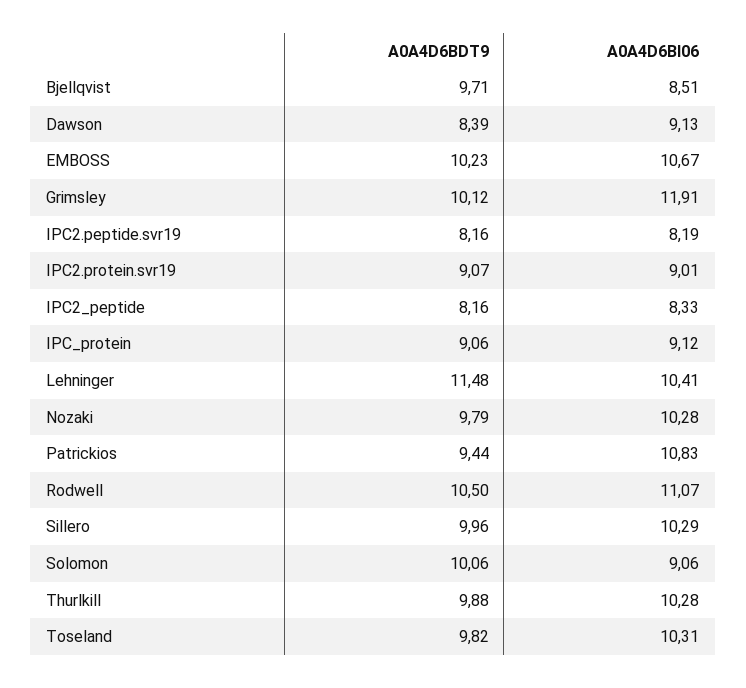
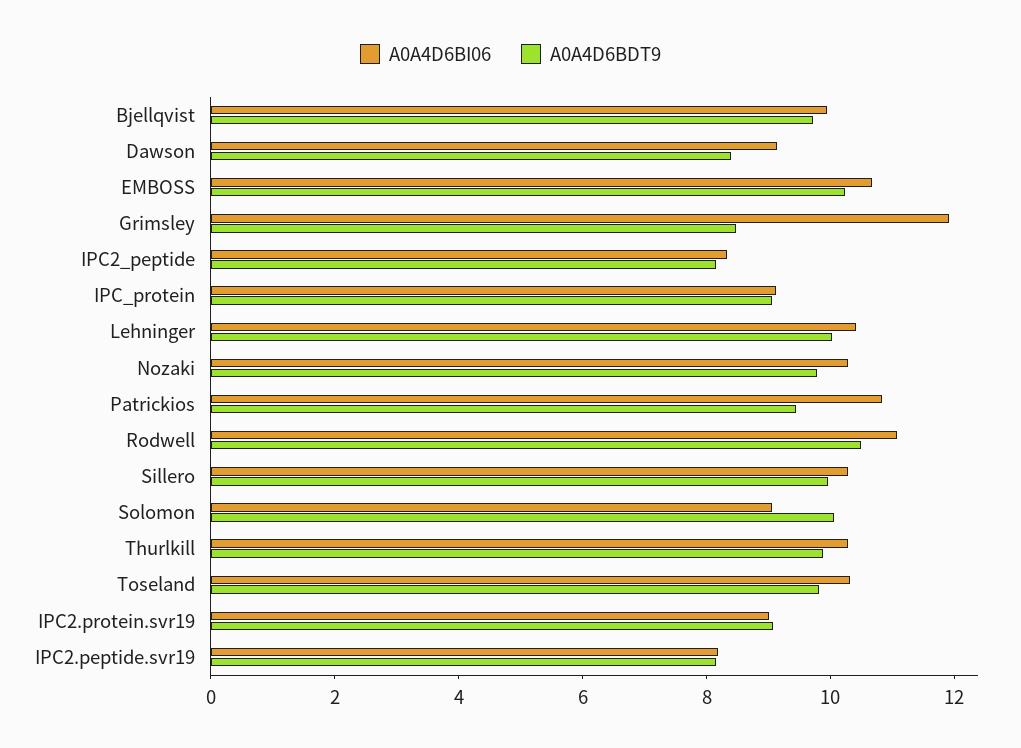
  {
    "A0A4D6BDT9": {
      "Bjellqvist": 9.71,
      "Dawson": 8.39,
      "EMBOSS": 10.23,
-     "Grimsley": 10.12,
+     "Grimsley": 8.5,
      "IPC2.peptide.svr19": 8.16,
      "IPC2.protein.svr19": 9.07,
      "IPC2_peptide": 8.16,
      "IPC_protein": 9.06,
-     "Lehninger": 11.48,
+     "Lehninger": 10,
      "Nozaki": 9.79,
      "Patrickios": 9.44,
      "Rodwell": 10.5,
      "Sillero": 9.96,
      "Solomon": 10.06,
      "Thurlkill": 9.88,
      "Toseland": 9.82
    },
    "A0A4D6BI06": {
-     "Bjellqvist": 8.51,
+     "Bjellqvist": 10,
      "Dawson": 9.13,
      "EMBOSS": 10.67,
      "Grimsley": 11.91,
      "IPC2.peptide.svr19": 8.19,
      "IPC2.protein.svr19": 9.01,
      "IPC2_peptide": 8.33,
      "IPC_protein": 9.12,
      "Lehninger": 10.41,
      "Nozaki": 10.28,
      "Patrickios": 10.83,
      "Rodwell": 11.07,
      "Sillero": 10.29,
      "Solomon": 9.06,
      "Thurlkill": 10.28,
      "Toseland": 10.31
    }
  }

